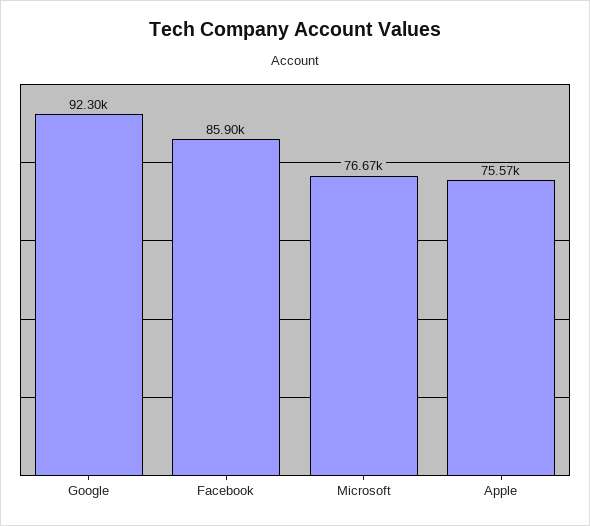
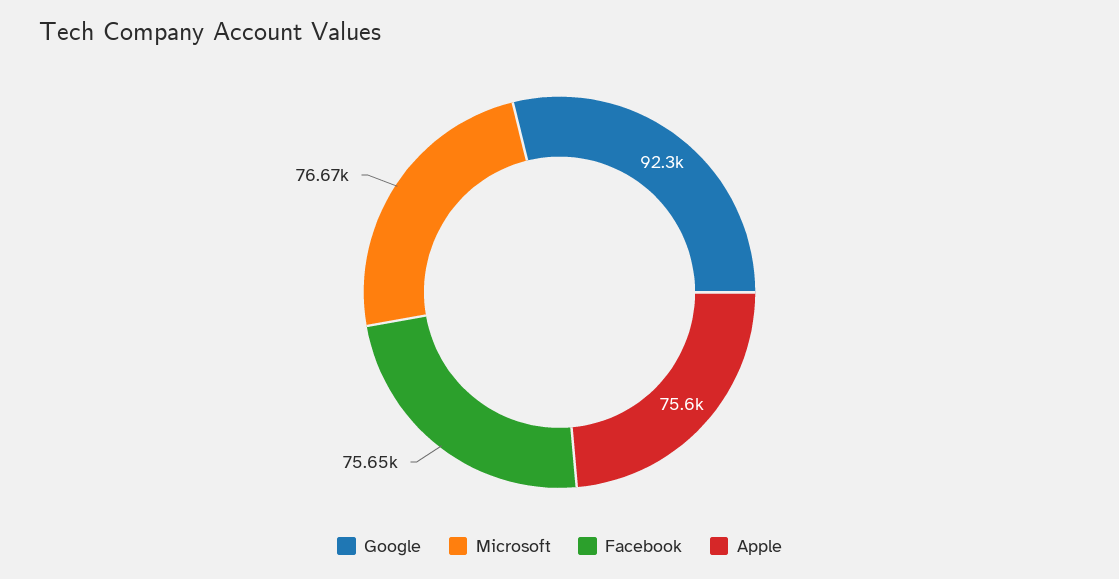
  {
    "Google": 92300,
-   "Facebook": 85900,
+   "Facebook": 75650,
    "Microsoft": 76670,
-   "Apple": 75570
+   "Apple": 75600
  }

